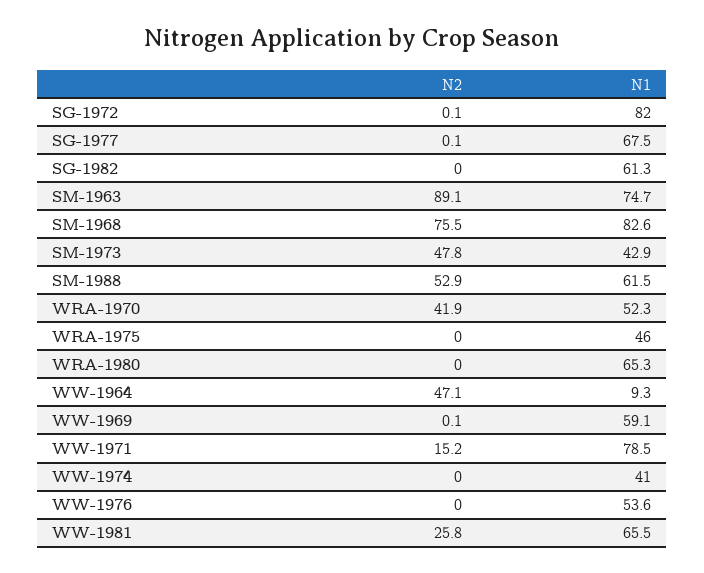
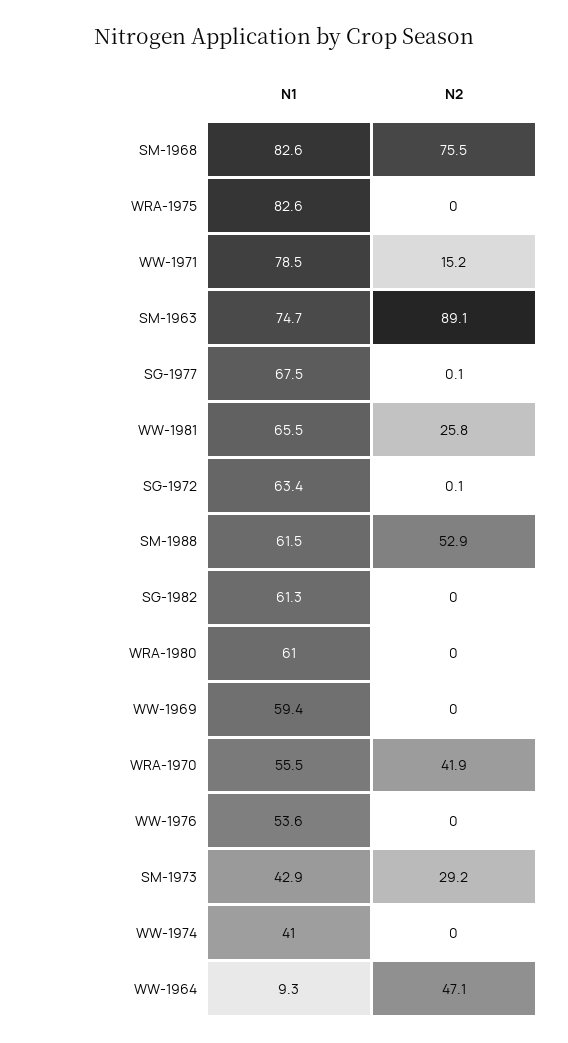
  {
    "N2": {
      "SG-1972": 0.1,
      "SG-1977": 0.1,
      "SG-1982": 0,
      "SM-1963": 89.1,
      "SM-1968": 75.5,
-     "SM-1973": 47.8,
+     "SM-1973": 29.2,
      "SM-1988": 52.9,
      "WRA-1970": 41.9,
      "WRA-1975": 0,
      "WRA-1980": 0,
      "WW-1964": 47.1,
-     "WW-1969": 0.1,
+     "WW-1969": 0,
      "WW-1971": 15.2,
      "WW-1974": 0,
      "WW-1976": 0,
      "WW-1981": 25.8
    },
    "N1": {
-     "SG-1972": 82,
+     "SG-1972": 63.4,
      "SG-1977": 67.5,
      "SG-1982": 61.3,
      "SM-1963": 74.7,
      "SM-1968": 82.6,
      "SM-1973": 42.9,
      "SM-1988": 61.5,
-     "WRA-1970": 52.3,
+     "WRA-1970": 55.5,
-     "WRA-1975": 46,
+     "WRA-1975": 82.6,
-     "WRA-1980": 65.3,
+     "WRA-1980": 61,
      "WW-1964": 9.3,
-     "WW-1969": 59.1,
+     "WW-1969": 59.4,
      "WW-1971": 78.5,
      "WW-1974": 41,
      "WW-1976": 53.6,
      "WW-1981": 65.5
    }
  }

